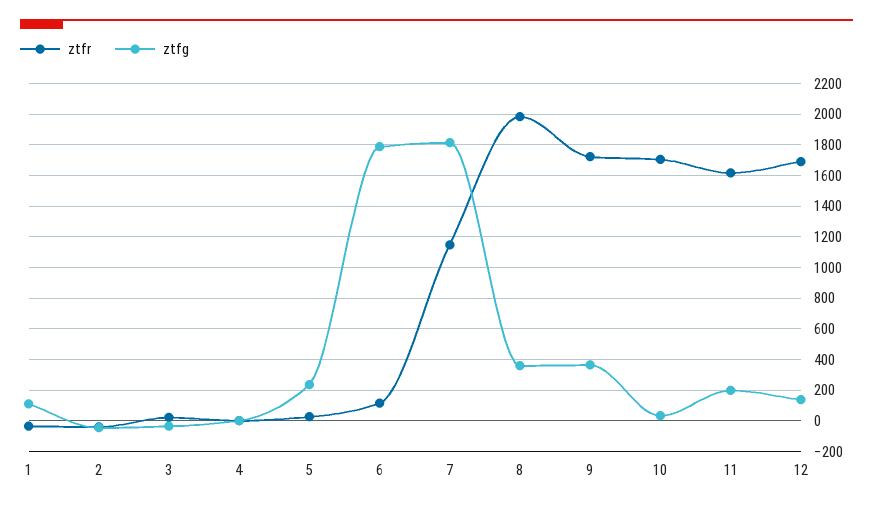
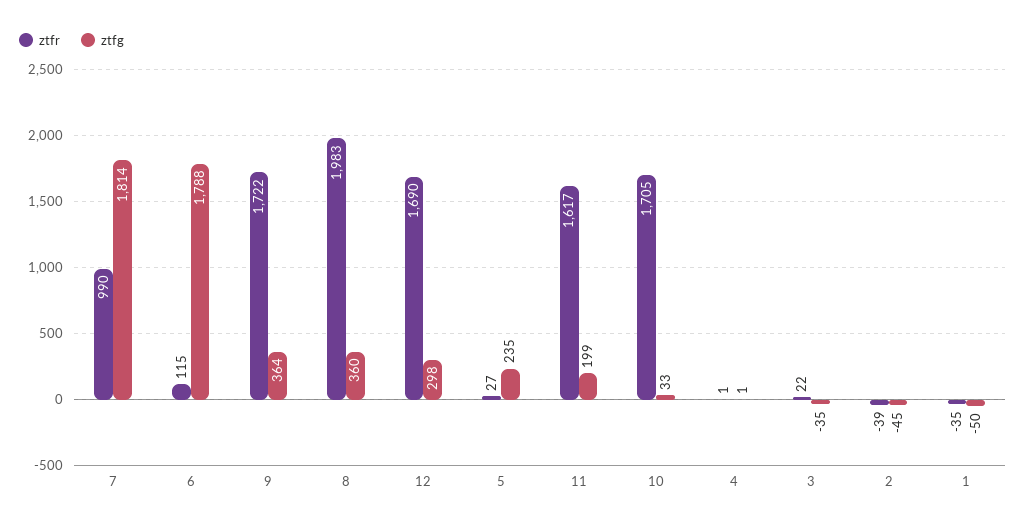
  {
    "ztfr": {
      "1": -35,
      "2": -39,
      "3": 22,
      "4": 1,
      "5": 27,
      "6": 115,
-     "7": 1150,
+     "7": 990,
      "8": 1983,
      "9": 1722,
      "10": 1705,
      "11": 1617,
      "12": 1690
    },
    "ztfg": {
-     "1": 100,
+     "1": -50,
      "2": -45,
      "3": -35,
      "4": 1,
      "5": 235,
      "6": 1788,
      "7": 1814,
      "8": 360,
      "9": 364,
      "10": 33,
      "11": 199,
-     "12": 150
+     "12": 298
    }
  }

